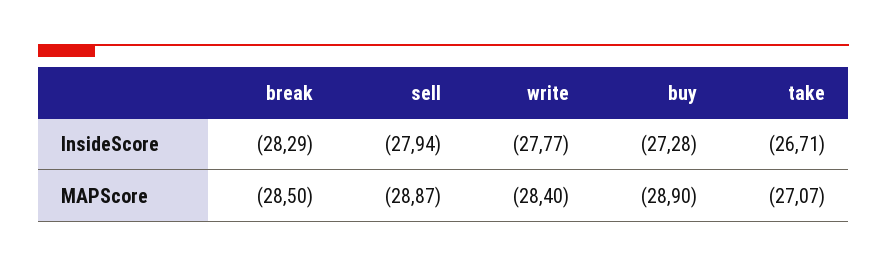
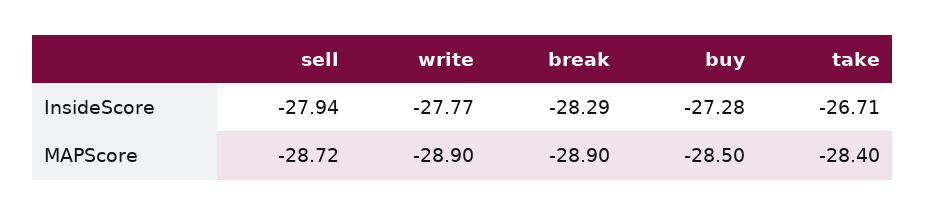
  {
    "break": {
      "InsideScore": -28.29,
-     "MAPScore": -28.5
+     "MAPScore": -28.9
    },
    "sell": {
      "InsideScore": -27.94,
-     "MAPScore": -28.87
+     "MAPScore": -28.72
    },
    "write": {
      "InsideScore": -27.77,
-     "MAPScore": -28.4
+     "MAPScore": -28.9
    },
    "buy": {
      "InsideScore": -27.28,
-     "MAPScore": -28.9
+     "MAPScore": -28.5
    },
    "take": {
      "InsideScore": -26.71,
-     "MAPScore": -27.07
+     "MAPScore": -28.4
    }
  }

